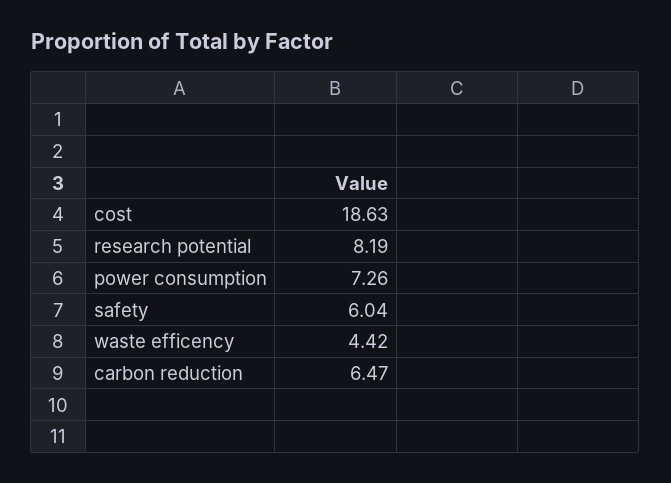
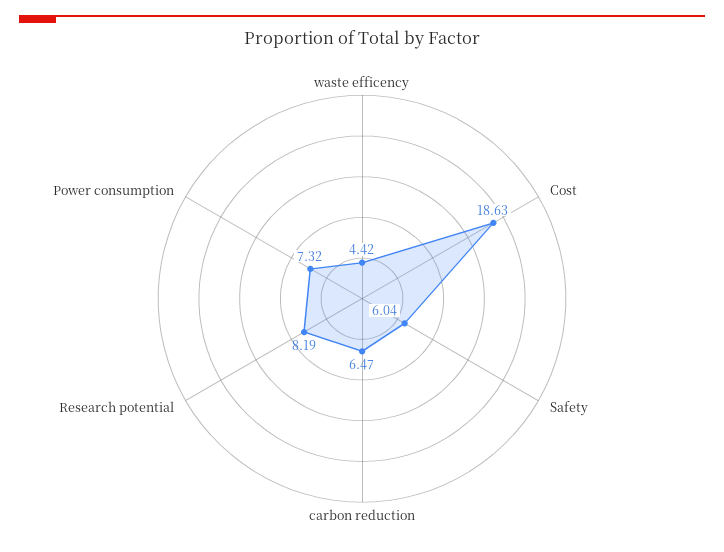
  {
    "cost": 18.63,
    "research potential": 8.19,
-   "power consumption": 7.26,
+   "power consumption": 7.32,
    "safety": 6.04,
    "waste efficency": 4.42,
    "carbon reduction": 6.47
  }

